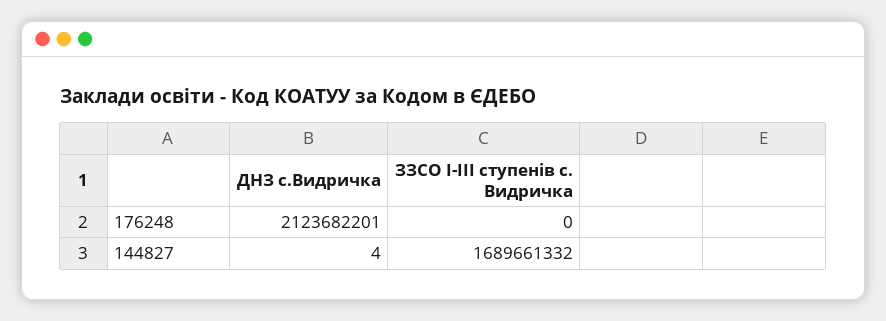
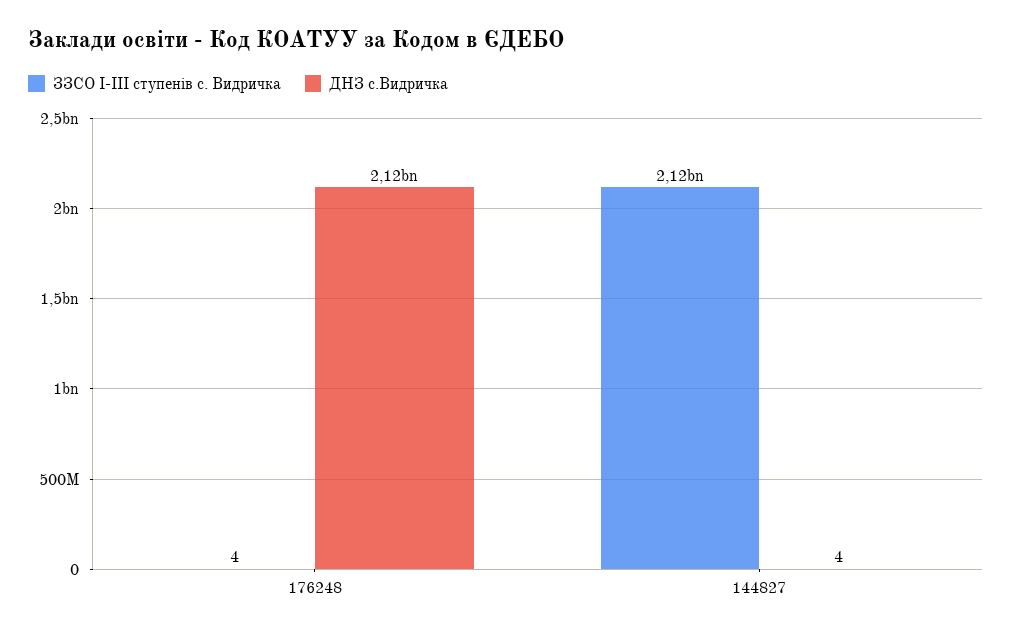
  {
    "ДНЗ с.Видричка": {
      "176248": 2123682201,
      "144827": 4
    },
    "ЗЗСО І-ІІІ ступенів с. Видричка": {
-     "176248": 0,
+     "176248": 4,
-     "144827": 1689661332
+     "144827": 2120000000
    }
  }

